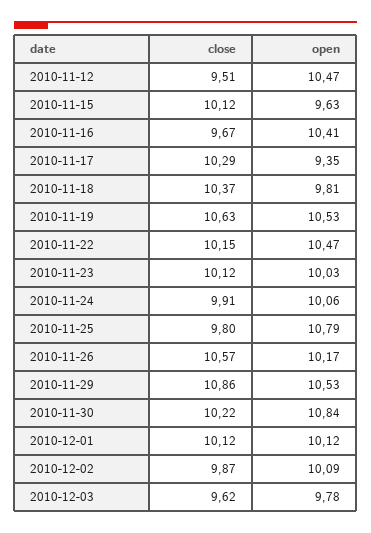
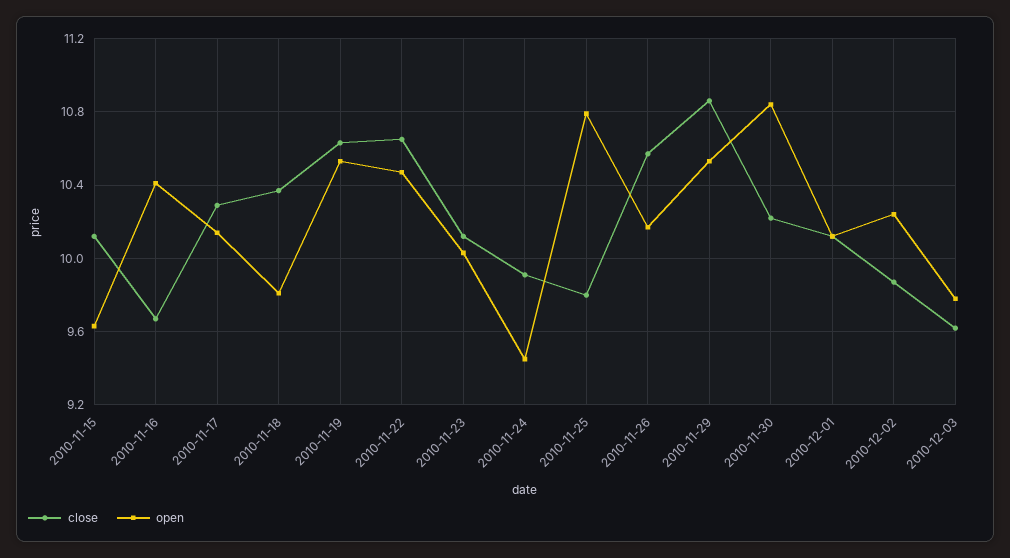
  {
    "close": {
-     "2010-11-12": 9.51,
      "2010-11-15": 10.12,
      "2010-11-16": 9.67,
      "2010-11-17": 10.29,
      "2010-11-18": 10.37,
      "2010-11-19": 10.63,
-     "2010-11-22": 10.15,
+     "2010-11-22": 10.65,
      "2010-11-23": 10.12,
      "2010-11-24": 9.91,
      "2010-11-25": 9.8,
      "2010-11-26": 10.57,
      "2010-11-29": 10.86,
      "2010-11-30": 10.22,
      "2010-12-01": 10.12,
      "2010-12-02": 9.87,
      "2010-12-03": 9.62
    },
    "open": {
-     "2010-11-12": 10.47,
      "2010-11-15": 9.63,
      "2010-11-16": 10.41,
-     "2010-11-17": 9.35,
+     "2010-11-17": 10.15,
      "2010-11-18": 9.81,
      "2010-11-19": 10.53,
      "2010-11-22": 10.47,
      "2010-11-23": 10.03,
-     "2010-11-24": 10.06,
+     "2010-11-24": 9.45,
      "2010-11-25": 10.79,
      "2010-11-26": 10.17,
      "2010-11-29": 10.53,
      "2010-11-30": 10.84,
      "2010-12-01": 10.12,
-     "2010-12-02": 10.09,
+     "2010-12-02": 10.25,
      "2010-12-03": 9.78
    }
  }

